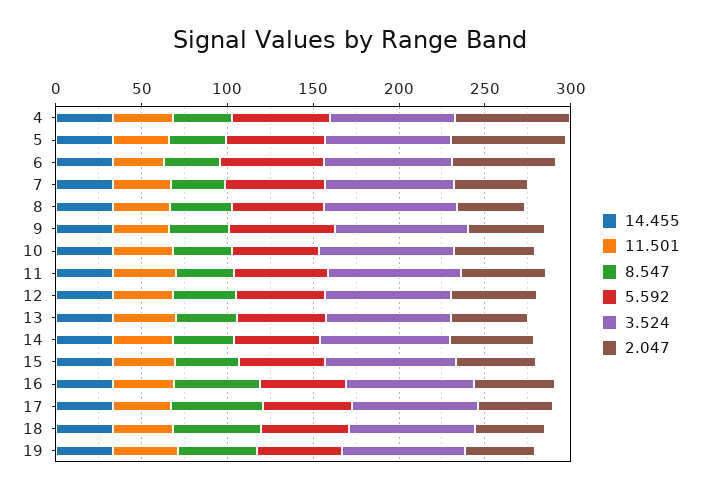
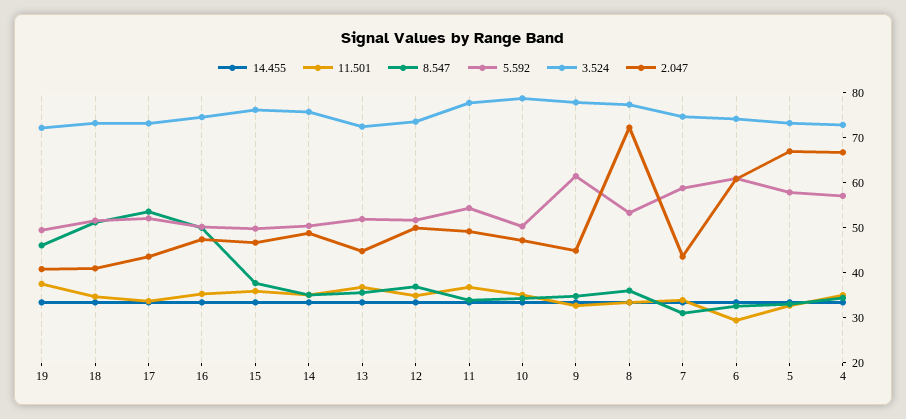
  {
    "14.455": {
      "4": 34,
      "5": 34,
      "6": 34,
      "7": 34,
      "8": 34,
      "9": 34,
      "10": 34,
      "11": 34,
      "12": 34,
      "13": 34,
      "14": 34,
      "15": 34,
      "16": 34,
      "17": 34,
      "18": 34,
      "19": 34
    },
    "11.501": {
      "4": 36,
      "5": 32,
      "6": 30,
      "7": 34,
      "8": 34,
      "9": 32,
      "10": 36,
      "11": 36,
      "12": 34,
      "13": 36,
      "14": 36,
      "15": 36,
      "16": 36,
      "17": 34,
      "18": 34,
      "19": 38
    },
    "8.547": {
      "4": 34,
      "5": 34,
      "6": 32,
      "7": 32,
      "8": 36,
      "9": 34,
      "10": 34,
      "11": 34,
      "12": 36,
      "13": 36,
      "14": 36,
      "15": 38,
      "16": 50,
      "17": 54,
      "18": 52,
      "19": 46
    },
    "5.592": {
      "4": 58,
      "5": 58,
      "6": 62,
      "7": 58,
      "8": 54,
      "9": 62,
      "10": 50,
      "11": 54,
      "12": 52,
      "13": 52,
      "14": 50,
      "15": 50,
      "16": 50,
      "17": 52,
      "18": 52,
      "19": 50
    },
    "3.524": {
      "4": 72,
      "5": 74,
      "6": 74,
      "7": 74,
      "8": 78,
      "9": 78,
      "10": 78,
      "11": 78,
      "12": 74,
      "13": 72,
      "14": 76,
      "15": 76,
      "16": 74,
      "17": 74,
      "18": 74,
      "19": 72
    },
    "2.047": {
      "4": 66,
      "5": 68,
      "6": 60,
      "7": 44,
-     "8": 40,
+     "8": 72,
      "9": 44,
      "10": 48,
      "11": 50,
      "12": 50,
      "13": 44,
      "14": 48,
      "15": 46,
      "16": 48,
      "17": 44,
      "18": 42,
      "19": 40
    }
  }

